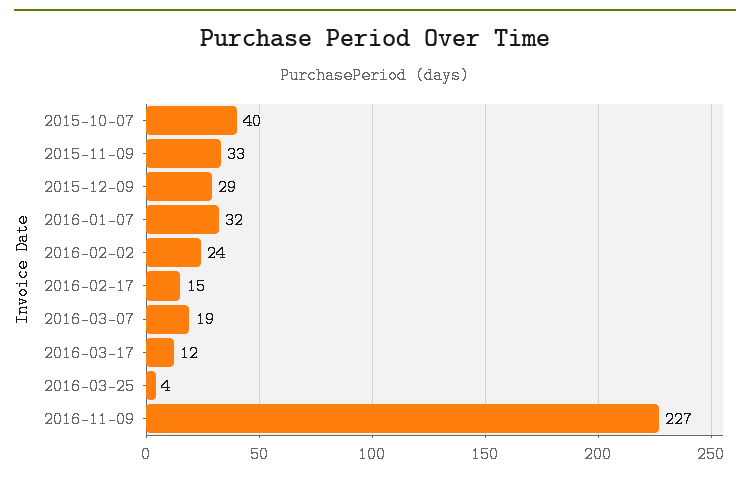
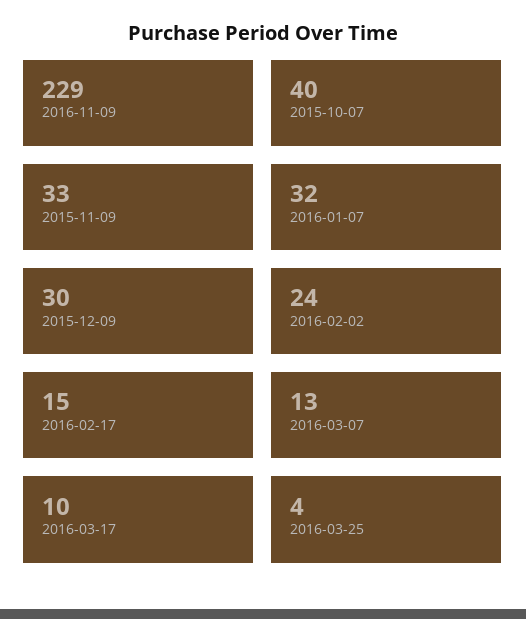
  {
    "2015-10-07": 40,
    "2015-11-09": 33,
-   "2015-12-09": 29,
+   "2015-12-09": 30,
    "2016-01-07": 32,
    "2016-02-02": 24,
    "2016-02-17": 15,
-   "2016-03-07": 19,
+   "2016-03-07": 13,
-   "2016-03-17": 12,
+   "2016-03-17": 10,
    "2016-03-25": 4,
-   "2016-11-09": 227
+   "2016-11-09": 229
  }

